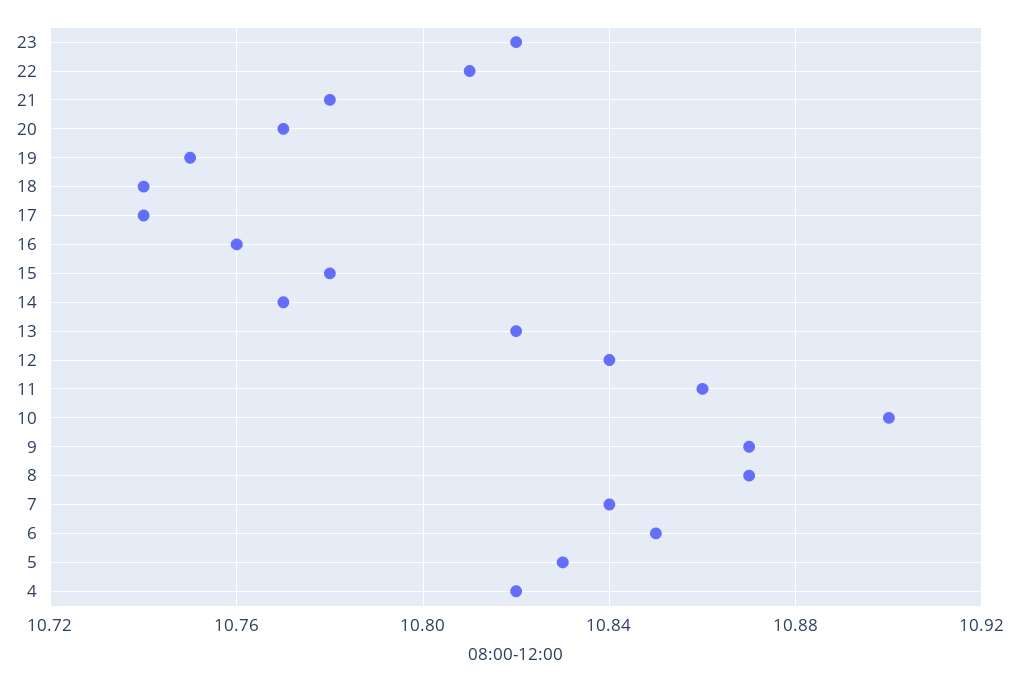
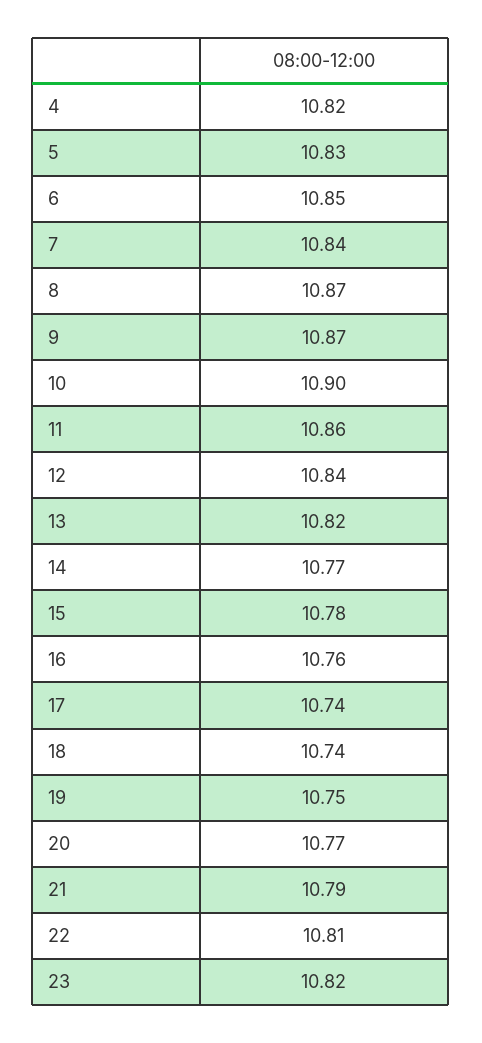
  {
    "23": 10.82,
    "22": 10.81,
-   "21": 10.78,
+   "21": 10.79,
    "20": 10.77,
    "19": 10.75,
    "18": 10.74,
    "17": 10.74,
    "16": 10.76,
    "15": 10.78,
    "14": 10.77,
    "13": 10.82,
    "12": 10.84,
    "11": 10.86,
    "10": 10.9,
    "9": 10.87,
    "8": 10.87,
    "7": 10.84,
    "6": 10.85,
    "5": 10.83,
    "4": 10.82
  }

